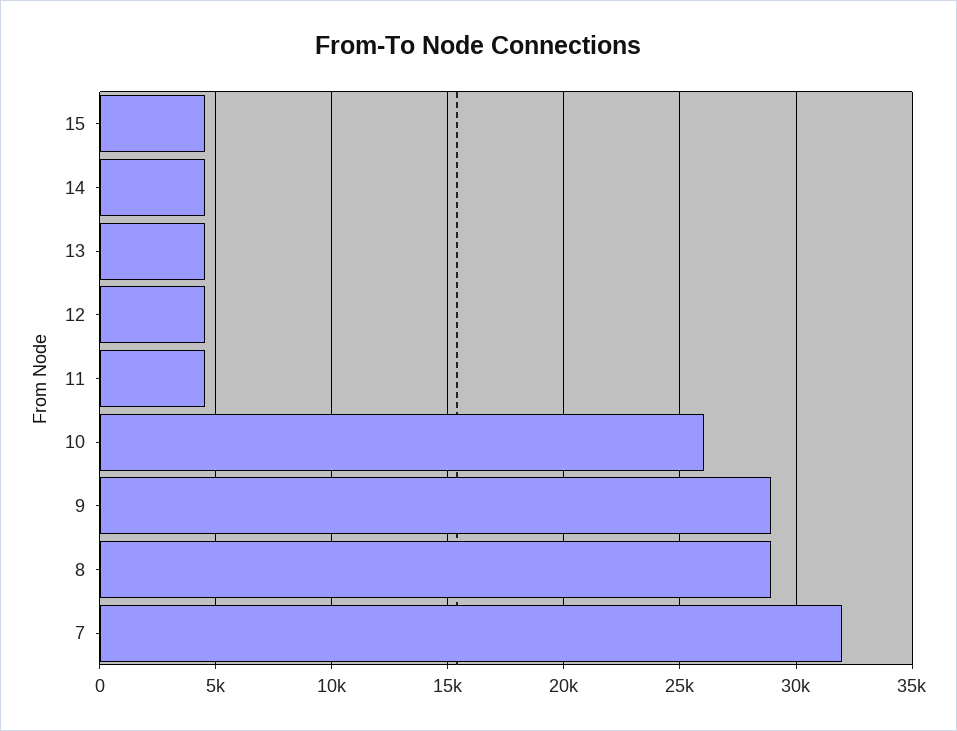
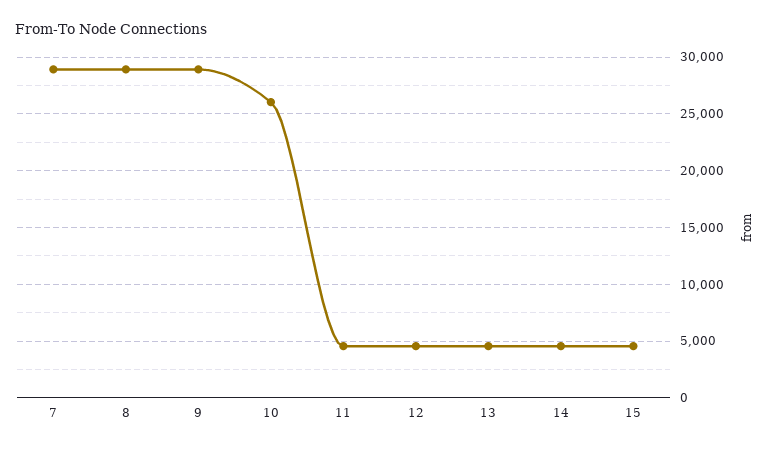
  {
    "15": 4500,
    "14": 4500,
    "13": 4500,
    "12": 4500,
    "11": 4500,
    "10": 26000,
    "9": 29000,
    "8": 29000,
-   "7": 32000
+   "7": 29000
  }

